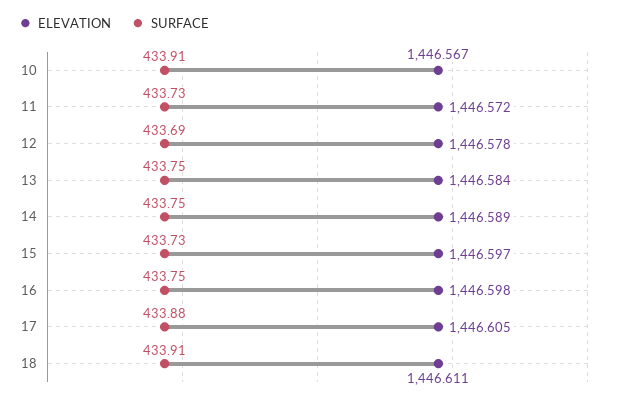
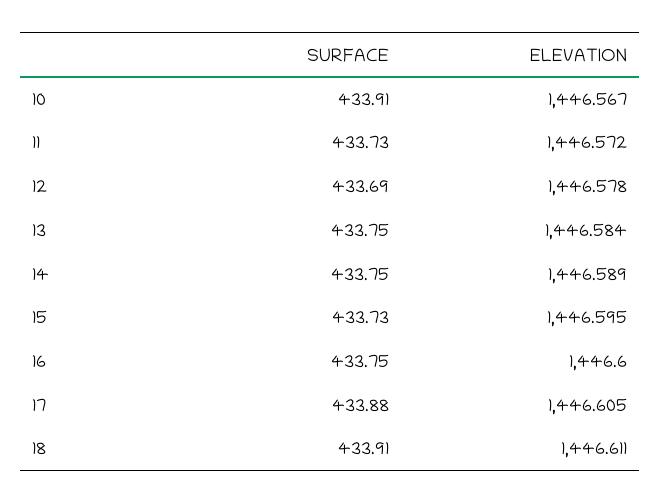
  {
    "ELEVATION": {
      "10": 1446.567,
      "11": 1446.572,
      "12": 1446.578,
      "13": 1446.584,
      "14": 1446.589,
-     "15": 1446.597,
+     "15": 1446.595,
-     "16": 1446.598,
+     "16": 1446.6,
      "17": 1446.605,
      "18": 1446.611
    },
    "SURFACE": {
      "10": 433.91,
      "11": 433.73,
      "12": 433.69,
      "13": 433.75,
      "14": 433.75,
      "15": 433.73,
      "16": 433.75,
      "17": 433.88,
      "18": 433.91
    }
  }

